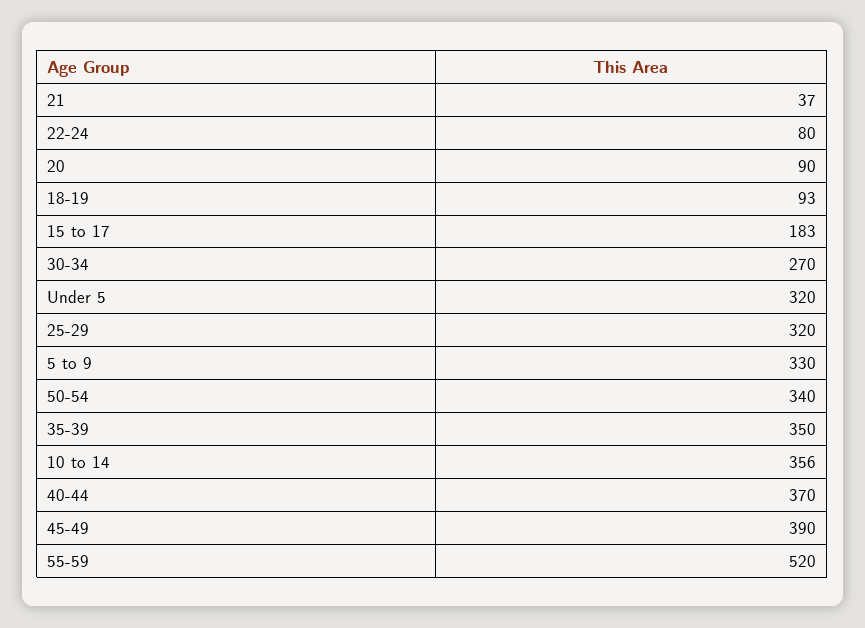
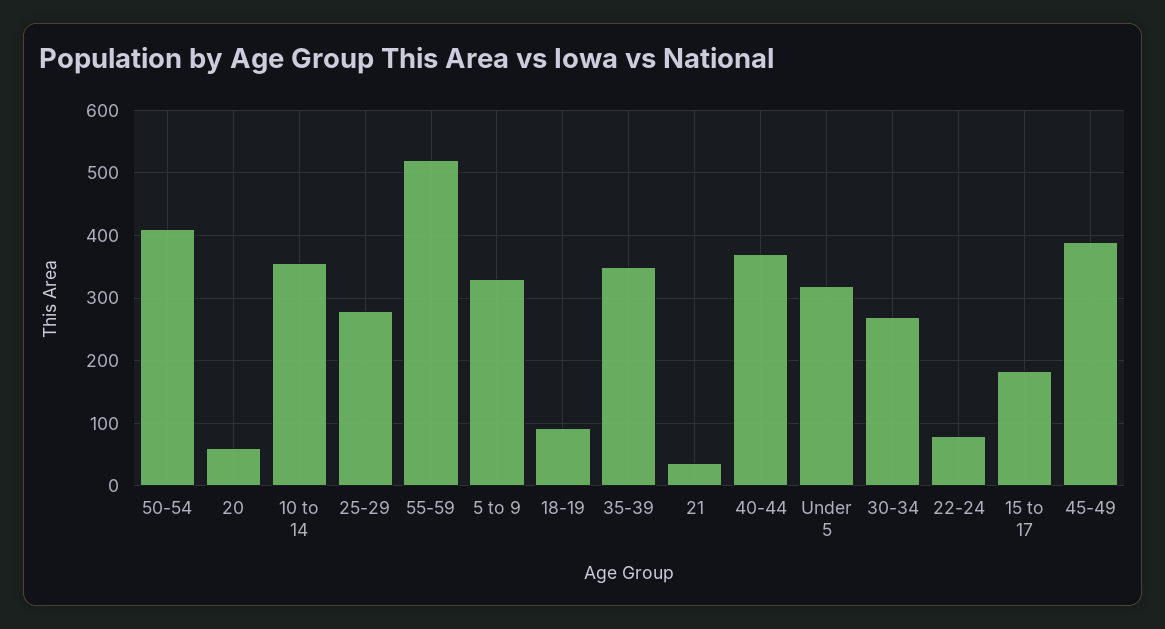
  {
    "21": 37,
    "22-24": 80,
-   "20": 90,
+   "20": 60,
    "18-19": 93,
    "15 to 17": 183,
    "30-34": 270,
    "Under 5": 320,
-   "25-29": 320,
+   "25-29": 280,
    "5 to 9": 330,
-   "50-54": 340,
+   "50-54": 410,
    "35-39": 350,
    "10 to 14": 356,
    "40-44": 370,
    "45-49": 390,
    "55-59": 520
  }

